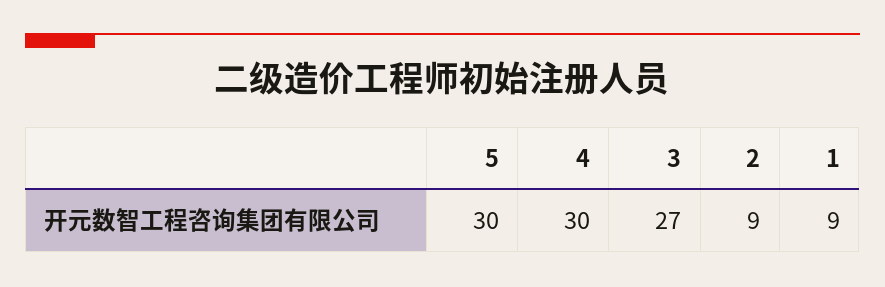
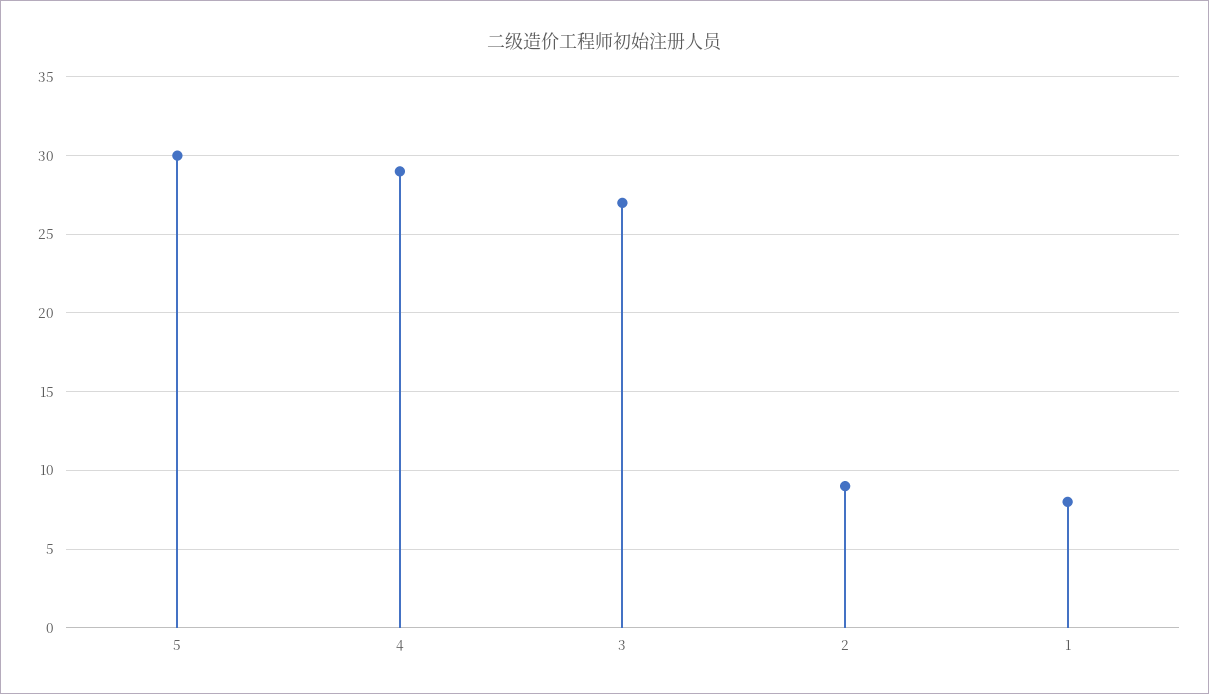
  {
    "5": 30,
-   "4": 30,
+   "4": 29,
    "3": 27,
    "2": 9,
-   "1": 9
+   "1": 8
  }

